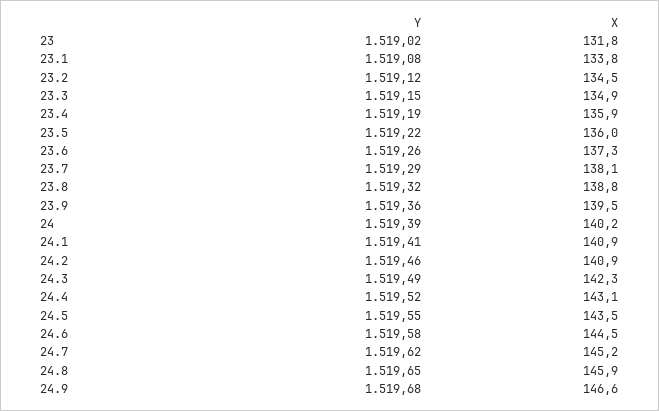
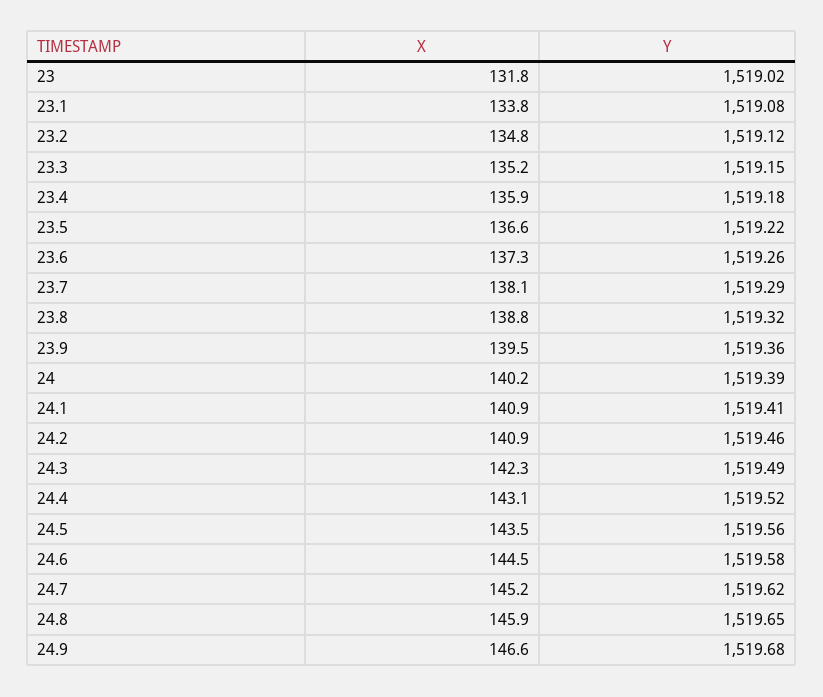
  {
    "Y": {
      "23": 1519.02,
      "23.1": 1519.08,
      "23.2": 1519.12,
      "23.3": 1519.15,
-     "23.4": 1519.19,
+     "23.4": 1519.18,
      "23.5": 1519.22,
      "23.6": 1519.26,
      "23.7": 1519.29,
      "23.8": 1519.32,
      "23.9": 1519.36,
      "24": 1519.39,
      "24.1": 1519.41,
      "24.2": 1519.46,
      "24.3": 1519.49,
      "24.4": 1519.52,
-     "24.5": 1519.55,
+     "24.5": 1519.56,
      "24.6": 1519.58,
      "24.7": 1519.62,
      "24.8": 1519.65,
      "24.9": 1519.68
    },
    "X": {
      "23": 131.8,
      "23.1": 133.8,
-     "23.2": 134.5,
+     "23.2": 134.8,
-     "23.3": 134.9,
+     "23.3": 135.2,
      "23.4": 135.9,
-     "23.5": 136,
+     "23.5": 136.6,
      "23.6": 137.3,
      "23.7": 138.1,
      "23.8": 138.8,
      "23.9": 139.5,
      "24": 140.2,
      "24.1": 140.9,
      "24.2": 140.9,
      "24.3": 142.3,
      "24.4": 143.1,
      "24.5": 143.5,
      "24.6": 144.5,
      "24.7": 145.2,
      "24.8": 145.9,
      "24.9": 146.6
    }
  }

